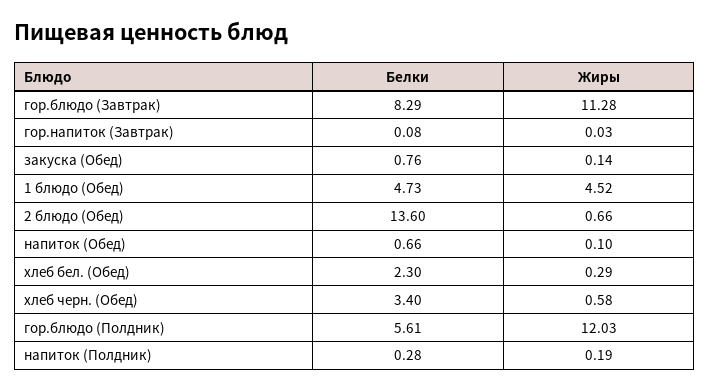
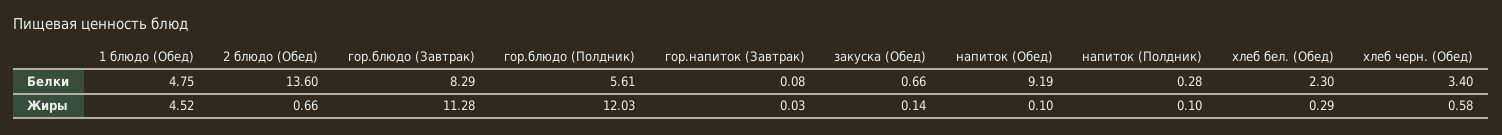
  {
    "Белки": {
      "гор.блюдо (Завтрак)": 8.29,
      "гор.напиток (Завтрак)": 0.08,
-     "закуска (Обед)": 0.76,
+     "закуска (Обед)": 0.66,
-     "1 блюдо (Обед)": 4.73,
+     "1 блюдо (Обед)": 4.75,
      "2 блюдо (Обед)": 13.6,
-     "напиток (Обед)": 0.66,
+     "напиток (Обед)": 9.19,
      "хлеб бел. (Обед)": 2.3,
      "хлеб черн. (Обед)": 3.4,
      "гор.блюдо (Полдник)": 5.61,
      "напиток (Полдник)": 0.28
    },
    "Жиры": {
      "гор.блюдо (Завтрак)": 11.28,
      "гор.напиток (Завтрак)": 0.03,
      "закуска (Обед)": 0.14,
      "1 блюдо (Обед)": 4.52,
      "2 блюдо (Обед)": 0.66,
      "напиток (Обед)": 0.1,
      "хлеб бел. (Обед)": 0.29,
      "хлеб черн. (Обед)": 0.58,
      "гор.блюдо (Полдник)": 12.03,
-     "напиток (Полдник)": 0.19
+     "напиток (Полдник)": 0.1
    }
  }

